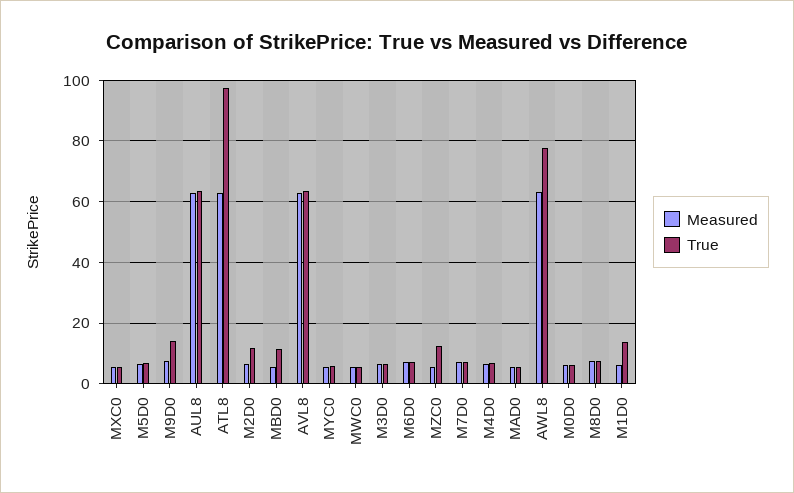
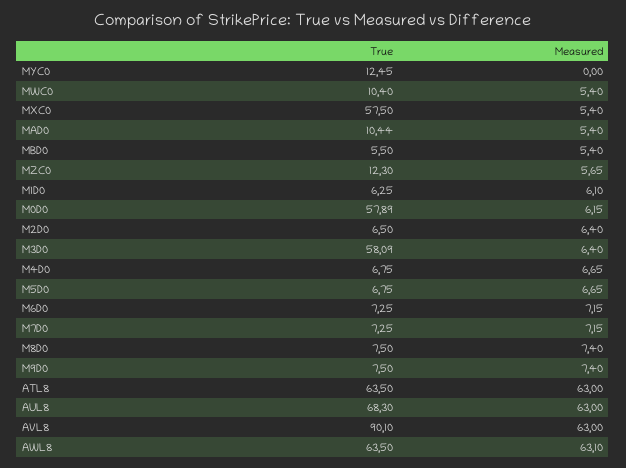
  {
    "Measured": {
      "MXC0": 5.4,
      "M5D0": 6.65,
      "M9D0": 7.4,
      "AUL8": 63,
      "ATL8": 63,
      "M2D0": 6.4,
      "MBD0": 5.4,
      "AVL8": 63,
-     "MYC0": 6,
+     "MYC0": 0,
      "MWC0": 5.4,
      "M3D0": 6.4,
      "M6D0": 7.15,
      "MZC0": 5.65,
      "M7D0": 7.15,
      "M4D0": 6.65,
      "MAD0": 5.4,
      "AWL8": 63.1,
      "M0D0": 6.15,
      "M8D0": 7.4,
      "M1D0": 6.1
    },
    "True": {
-     "MXC0": 6,
+     "MXC0": 57.5,
      "M5D0": 6.75,
-     "M9D0": 14,
+     "M9D0": 7.5,
-     "AUL8": 64,
+     "AUL8": 68.3,
-     "ATL8": 98,
+     "ATL8": 63.5,
-     "M2D0": 12,
+     "M2D0": 6.5,
-     "MBD0": 12,
+     "MBD0": 5.5,
-     "AVL8": 64,
+     "AVL8": 90.1,
-     "MYC0": 6,
+     "MYC0": 12.45,
-     "MWC0": 6,
+     "MWC0": 10.4,
-     "M3D0": 6,
+     "M3D0": 58.09,
      "M6D0": 7.25,
      "MZC0": 12.3,
      "M7D0": 7.25,
      "M4D0": 6.75,
-     "MAD0": 6,
+     "MAD0": 10.44,
-     "AWL8": 78,
+     "AWL8": 63.5,
-     "M0D0": 6,
+     "M0D0": 57.89,
      "M8D0": 7.5,
-     "M1D0": 14
+     "M1D0": 6.25
    }
  }

